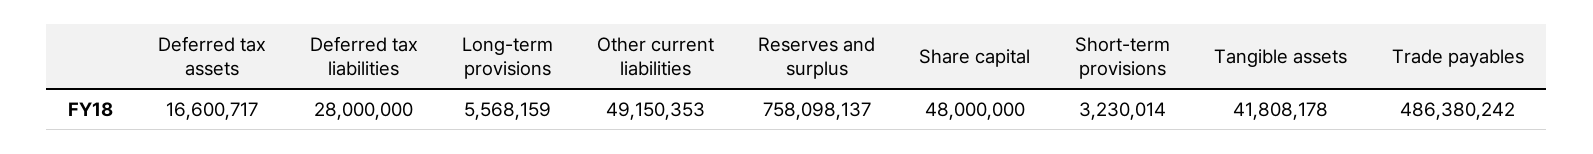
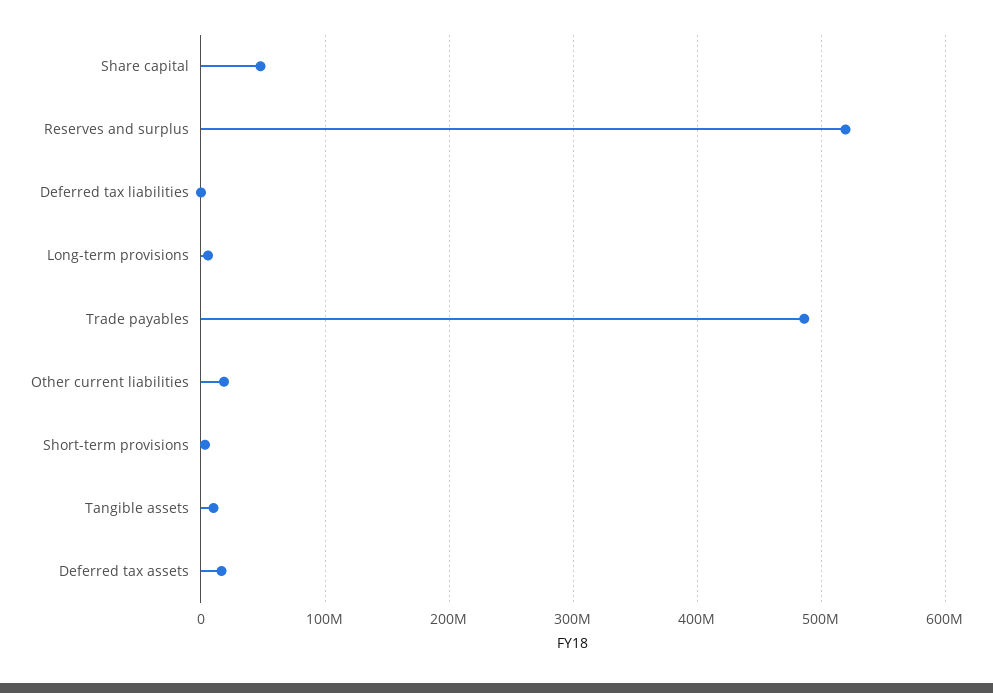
  {
    "Deferred tax assets": 16600717,
-   "Deferred tax liabilities": 28000000,
+   "Deferred tax liabilities": 0,
    "Long-term provisions": 5568159,
-   "Other current liabilities": 49150353,
+   "Other current liabilities": 20000000,
-   "Reserves and surplus": 758098137,
+   "Reserves and surplus": 520000000,
    "Share capital": 48000000,
    "Short-term provisions": 3230014,
-   "Tangible assets": 41808178,
+   "Tangible assets": 10000000,
    "Trade payables": 486380242
  }

